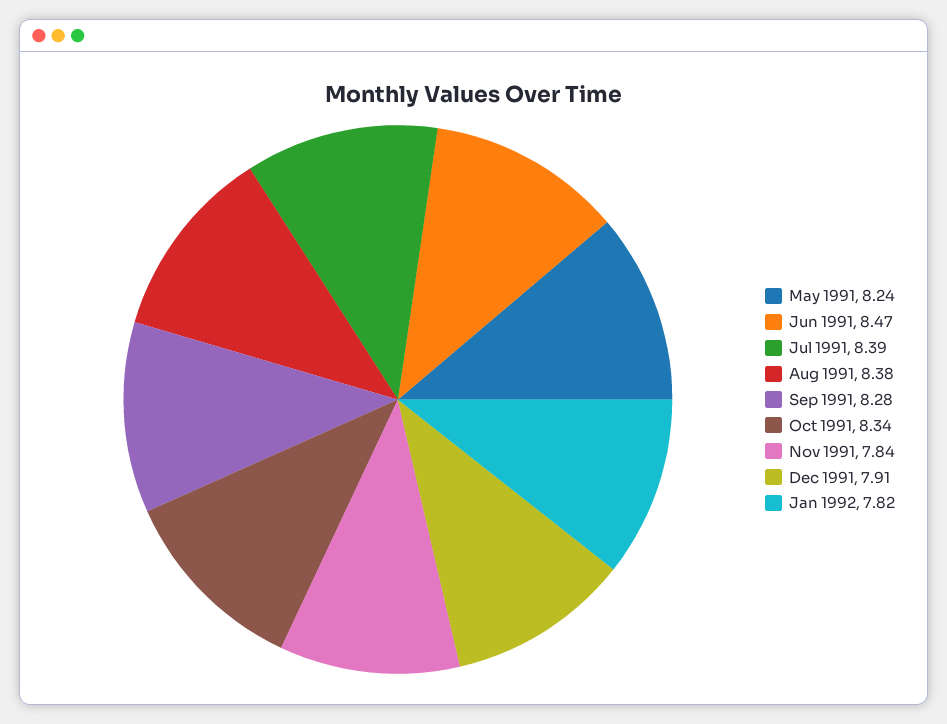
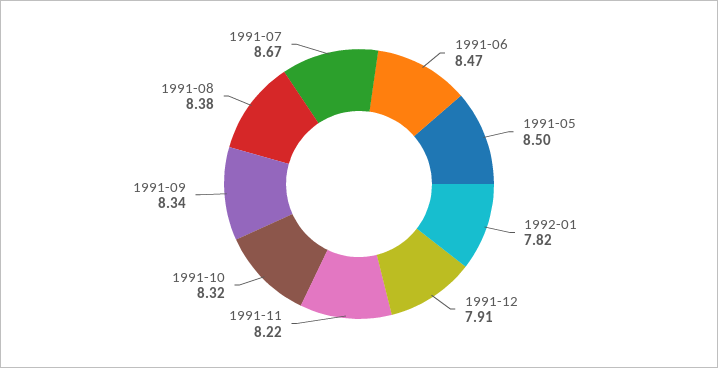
  {
-   "May 1991": 8.24,
+   "May 1991": 8.5,
    "Jun 1991": 8.47,
-   "Jul 1991": 8.39,
+   "Jul 1991": 8.67,
    "Aug 1991": 8.38,
-   "Sep 1991": 8.28,
+   "Sep 1991": 8.34,
-   "Oct 1991": 8.34,
+   "Oct 1991": 8.32,
-   "Nov 1991": 7.84,
+   "Nov 1991": 8.22,
    "Dec 1991": 7.91,
    "Jan 1992": 7.82
  }

